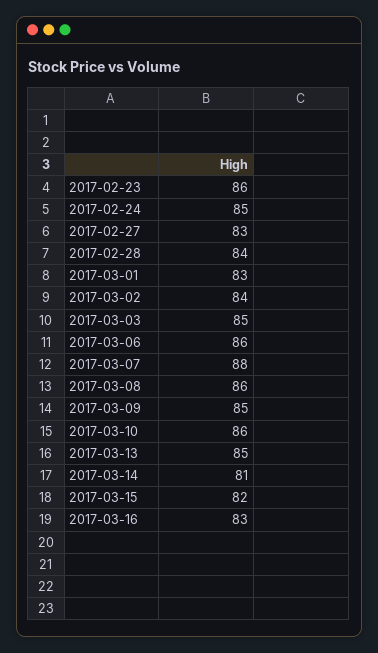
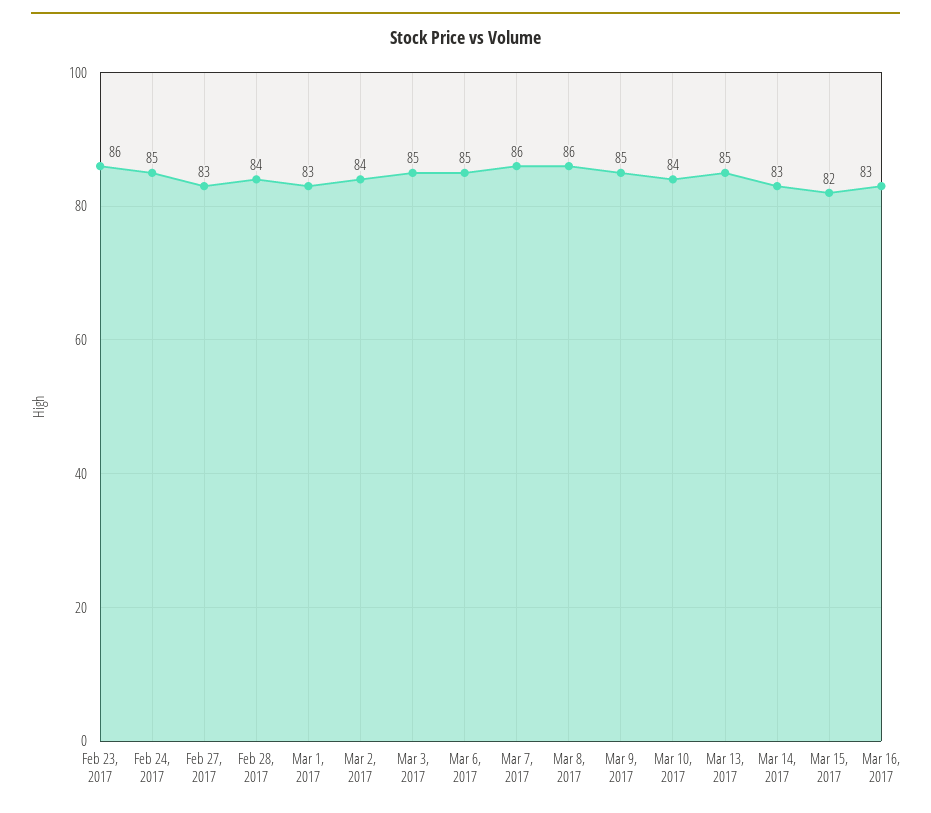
  {
    "2017-02-23": 86,
    "2017-02-24": 85,
    "2017-02-27": 83,
    "2017-02-28": 84,
    "2017-03-01": 83,
    "2017-03-02": 84,
    "2017-03-03": 85,
-   "2017-03-06": 86,
+   "2017-03-06": 85,
-   "2017-03-07": 88,
+   "2017-03-07": 86,
    "2017-03-08": 86,
    "2017-03-09": 85,
-   "2017-03-10": 86,
+   "2017-03-10": 84,
    "2017-03-13": 85,
-   "2017-03-14": 81,
+   "2017-03-14": 83,
    "2017-03-15": 82,
    "2017-03-16": 83
  }

